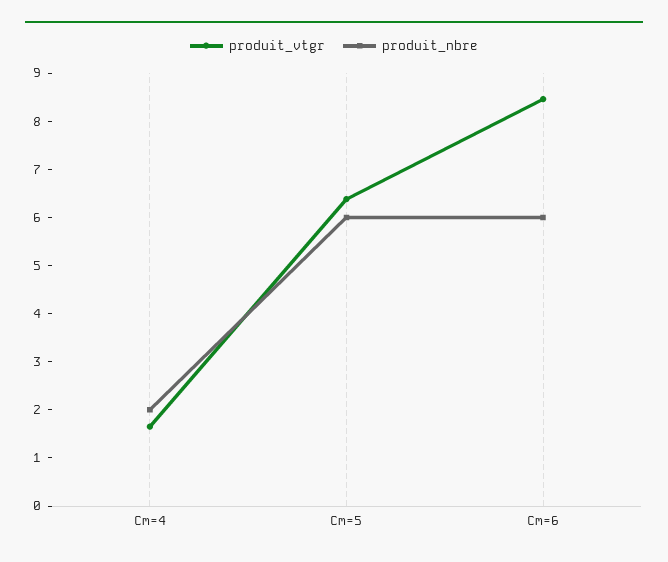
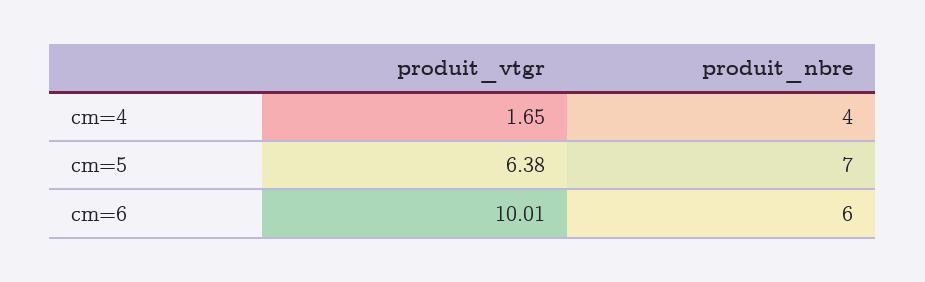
  {
    "produit_vtgr": {
      "Cm=4": 1.65,
      "Cm=5": 6.38,
-     "Cm=6": 8.4
+     "Cm=6": 10.01
    },
    "produit_nbre": {
-     "Cm=4": 2,
+     "Cm=4": 4,
-     "Cm=5": 6,
+     "Cm=5": 7,
      "Cm=6": 6
    }
  }

